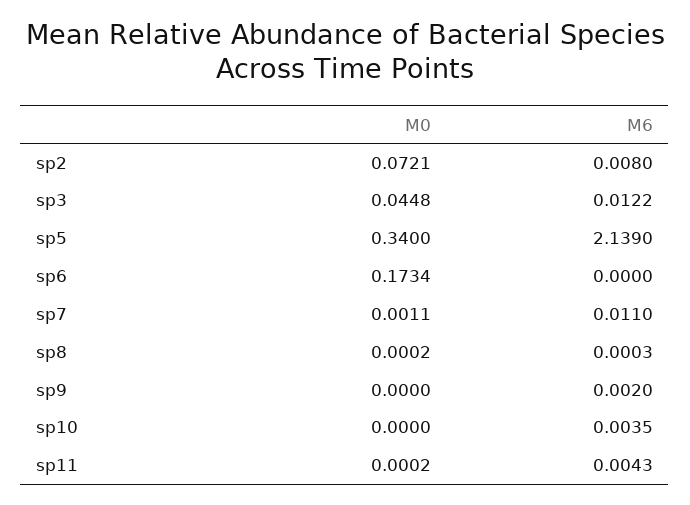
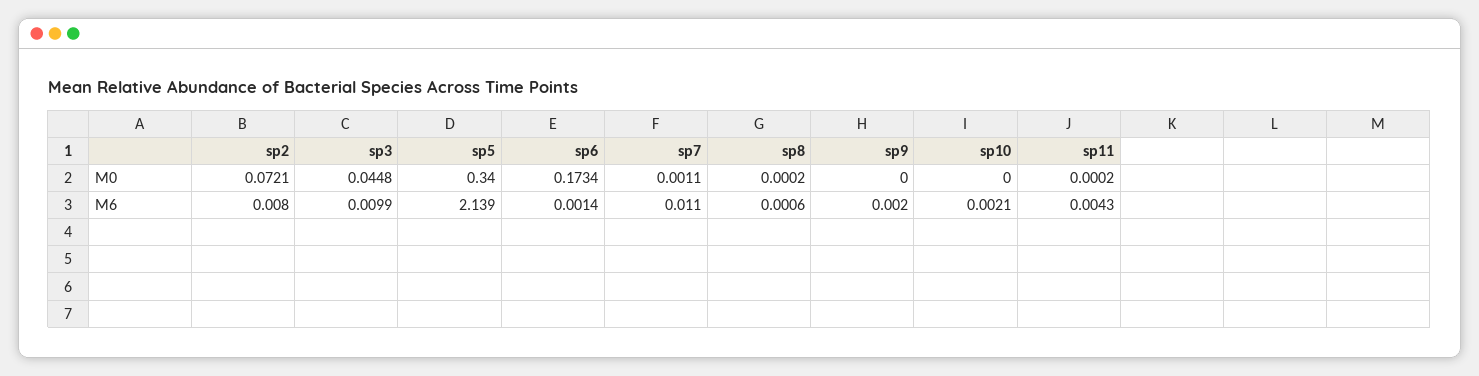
  {
    "M0": {
      "sp2": 0.0721,
      "sp3": 0.0448,
      "sp5": 0.34,
      "sp6": 0.1734,
      "sp7": 0.0011,
      "sp8": 0.0002,
      "sp9": 0,
      "sp10": 0,
      "sp11": 0.0002
    },
    "M6": {
      "sp2": 0.008,
-     "sp3": 0.0122,
+     "sp3": 0.0099,
      "sp5": 2.139,
-     "sp6": 0,
+     "sp6": 0.0014,
      "sp7": 0.011,
-     "sp8": 0.0003,
+     "sp8": 0.0006,
      "sp9": 0.002,
-     "sp10": 0.0035,
+     "sp10": 0.0021,
      "sp11": 0.0043
    }
  }

